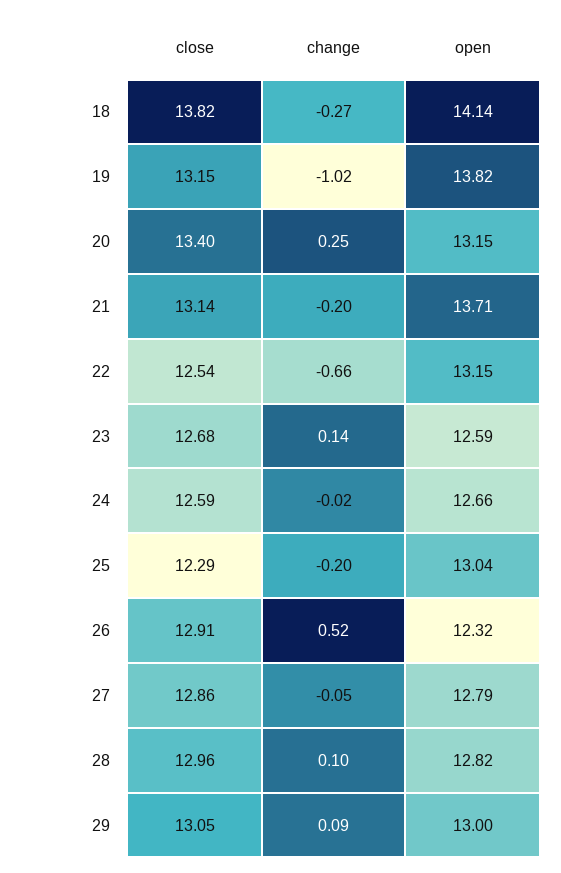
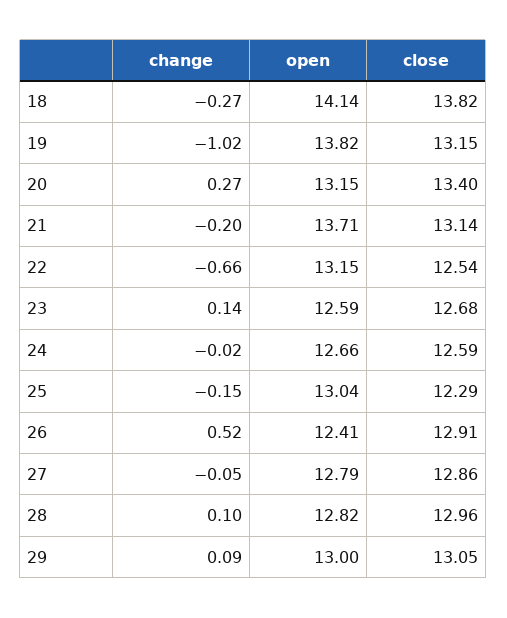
  {
    "close": {
      "18": 13.82,
      "19": 13.15,
      "20": 13.4,
      "21": 13.14,
      "22": 12.54,
      "23": 12.68,
      "24": 12.59,
      "25": 12.29,
      "26": 12.91,
      "27": 12.86,
      "28": 12.96,
      "29": 13.05
    },
    "change": {
      "18": -0.27,
      "19": -1.02,
-     "20": 0.25,
+     "20": 0.27,
      "21": -0.2,
      "22": -0.66,
      "23": 0.14,
      "24": -0.02,
-     "25": -0.2,
+     "25": -0.15,
      "26": 0.52,
      "27": -0.05,
      "28": 0.1,
      "29": 0.09
    },
    "open": {
      "18": 14.14,
      "19": 13.82,
      "20": 13.15,
      "21": 13.71,
      "22": 13.15,
      "23": 12.59,
      "24": 12.66,
      "25": 13.04,
-     "26": 12.32,
+     "26": 12.41,
      "27": 12.79,
      "28": 12.82,
      "29": 13
    }
  }

